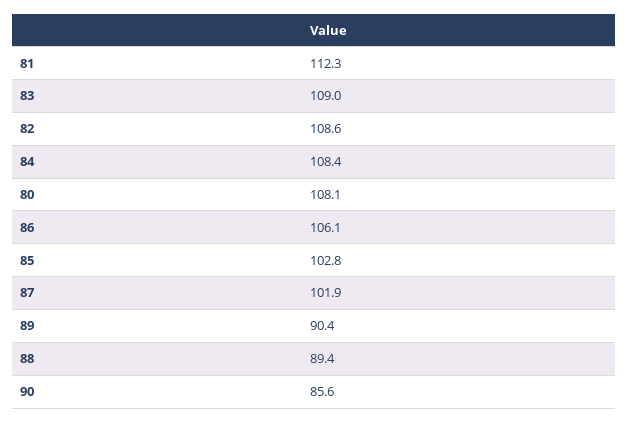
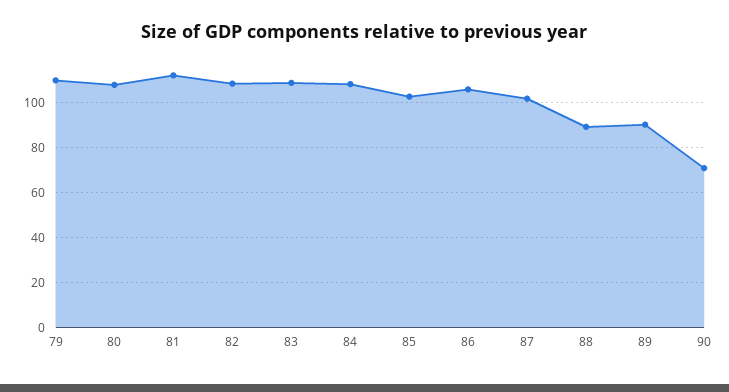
  {
    "81": 112.3,
    "83": 109,
    "82": 108.6,
    "84": 108.4,
    "80": 108.1,
    "86": 106.1,
    "85": 102.8,
    "87": 101.9,
    "89": 90.4,
    "88": 89.4,
-   "90": 85.6
+   "90": 70,
+   "79": 110
  }

